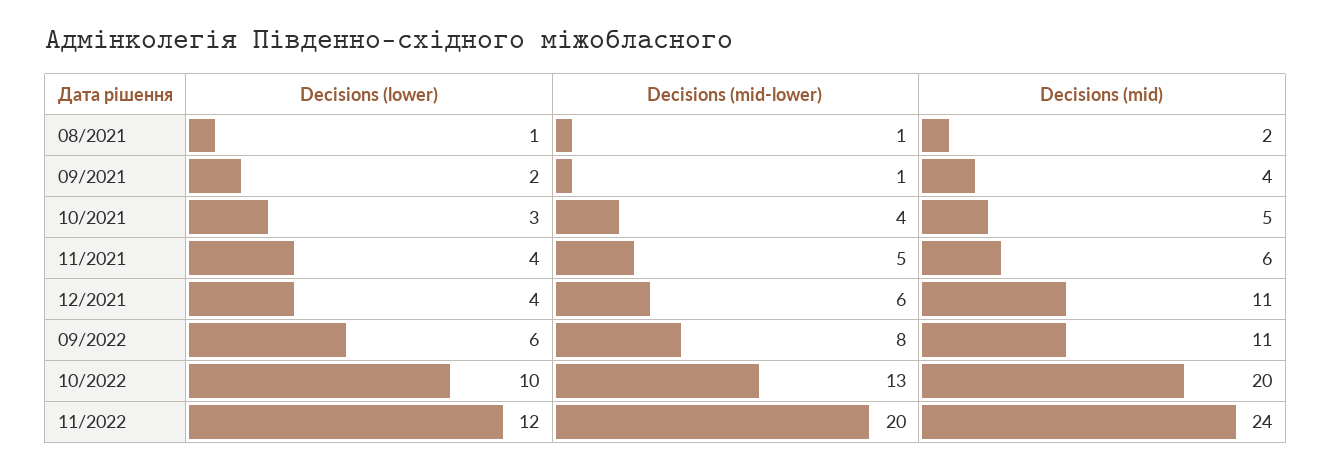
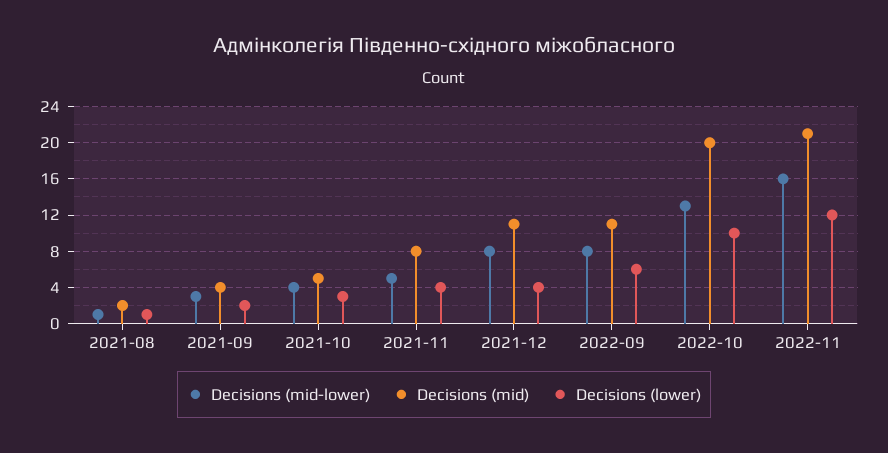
  {
    "Decisions (lower)": {
      "08/2021": 1,
      "09/2021": 2,
      "10/2021": 3,
      "11/2021": 4,
      "12/2021": 4,
      "09/2022": 6,
      "10/2022": 10,
      "11/2022": 12
    },
    "Decisions (mid-lower)": {
      "08/2021": 1,
-     "09/2021": 1,
+     "09/2021": 3,
      "10/2021": 4,
      "11/2021": 5,
-     "12/2021": 6,
+     "12/2021": 8,
      "09/2022": 8,
      "10/2022": 13,
-     "11/2022": 20
+     "11/2022": 16
    },
    "Decisions (mid)": {
      "08/2021": 2,
      "09/2021": 4,
      "10/2021": 5,
-     "11/2021": 6,
+     "11/2021": 8,
      "12/2021": 11,
      "09/2022": 11,
      "10/2022": 20,
-     "11/2022": 24
+     "11/2022": 21
    }
  }

